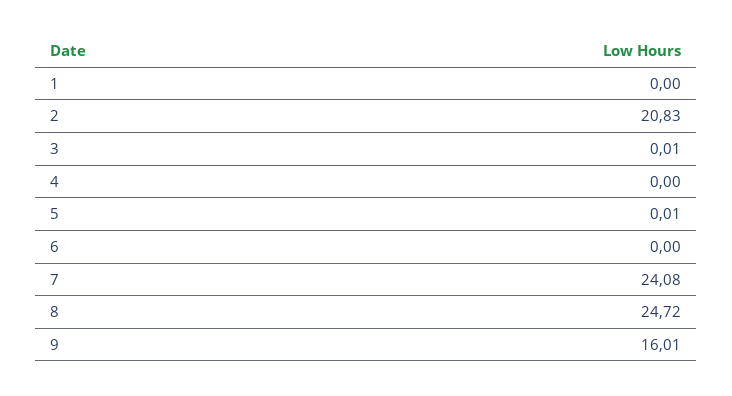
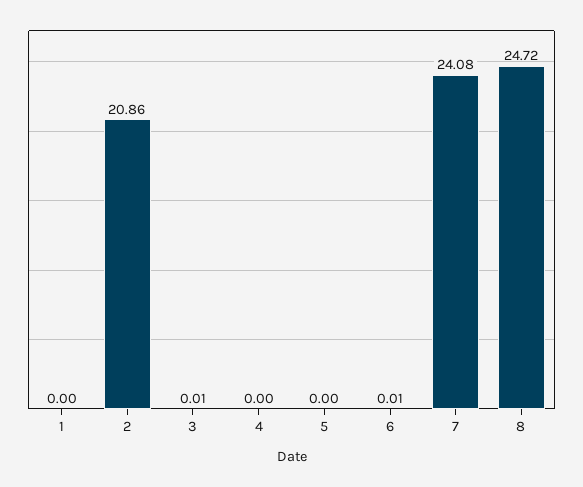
  {
    "1": 0,
-   "2": 20.83,
+   "2": 20.86,
    "3": 0.01,
    "4": 0,
-   "5": 0.01,
+   "5": 0,
-   "6": 0,
+   "6": 0.01,
    "7": 24.08,
-   "8": 24.72,
+   "8": 24.72
-   "9": 16.01
  }

